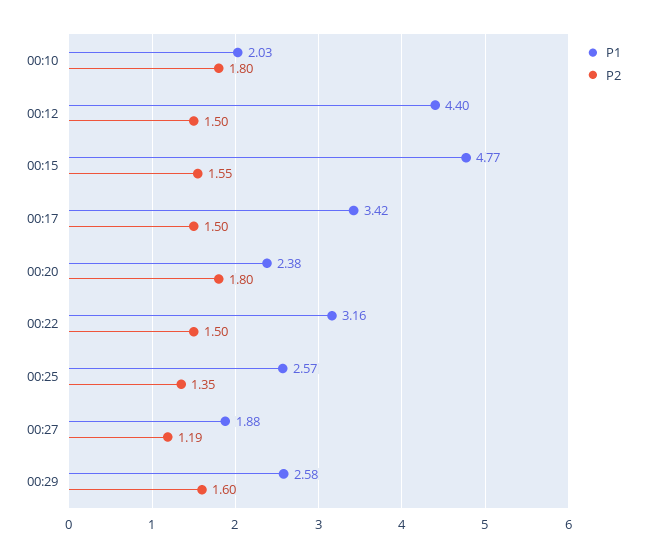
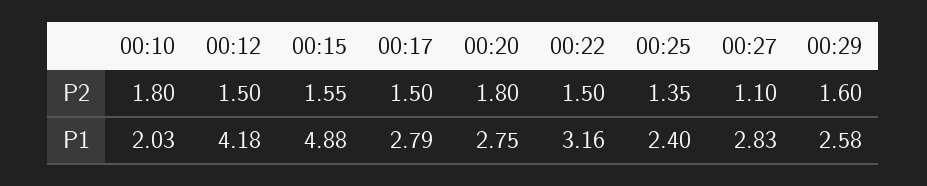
  {
    "P1": {
      "00:10": 2.03,
-     "00:12": 4.4,
+     "00:12": 4.18,
-     "00:15": 4.77,
+     "00:15": 4.88,
-     "00:17": 3.42,
+     "00:17": 2.79,
-     "00:20": 2.38,
+     "00:20": 2.75,
      "00:22": 3.16,
-     "00:25": 2.57,
+     "00:25": 2.4,
-     "00:27": 1.88,
+     "00:27": 2.83,
      "00:29": 2.58
    },
    "P2": {
      "00:10": 1.8,
      "00:12": 1.5,
      "00:15": 1.55,
      "00:17": 1.5,
      "00:20": 1.8,
      "00:22": 1.5,
      "00:25": 1.35,
-     "00:27": 1.19,
+     "00:27": 1.1,
      "00:29": 1.6
    }
  }

